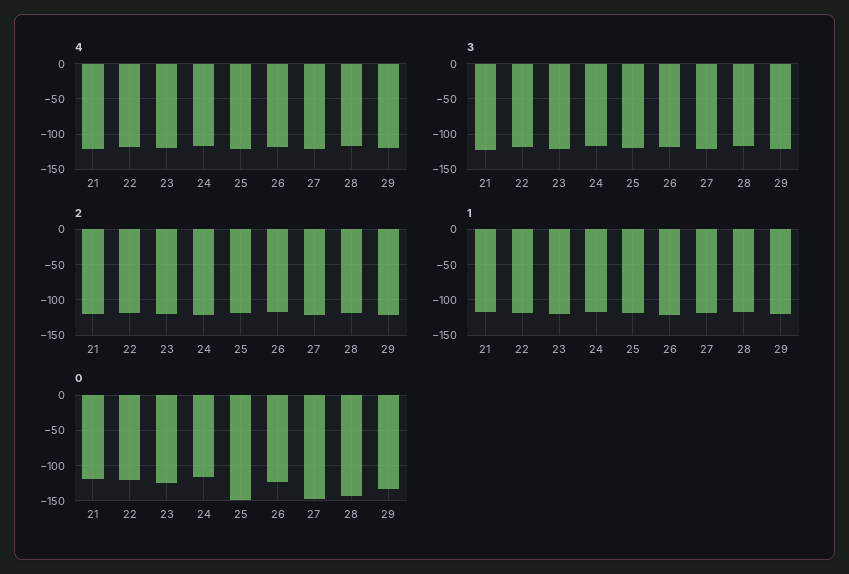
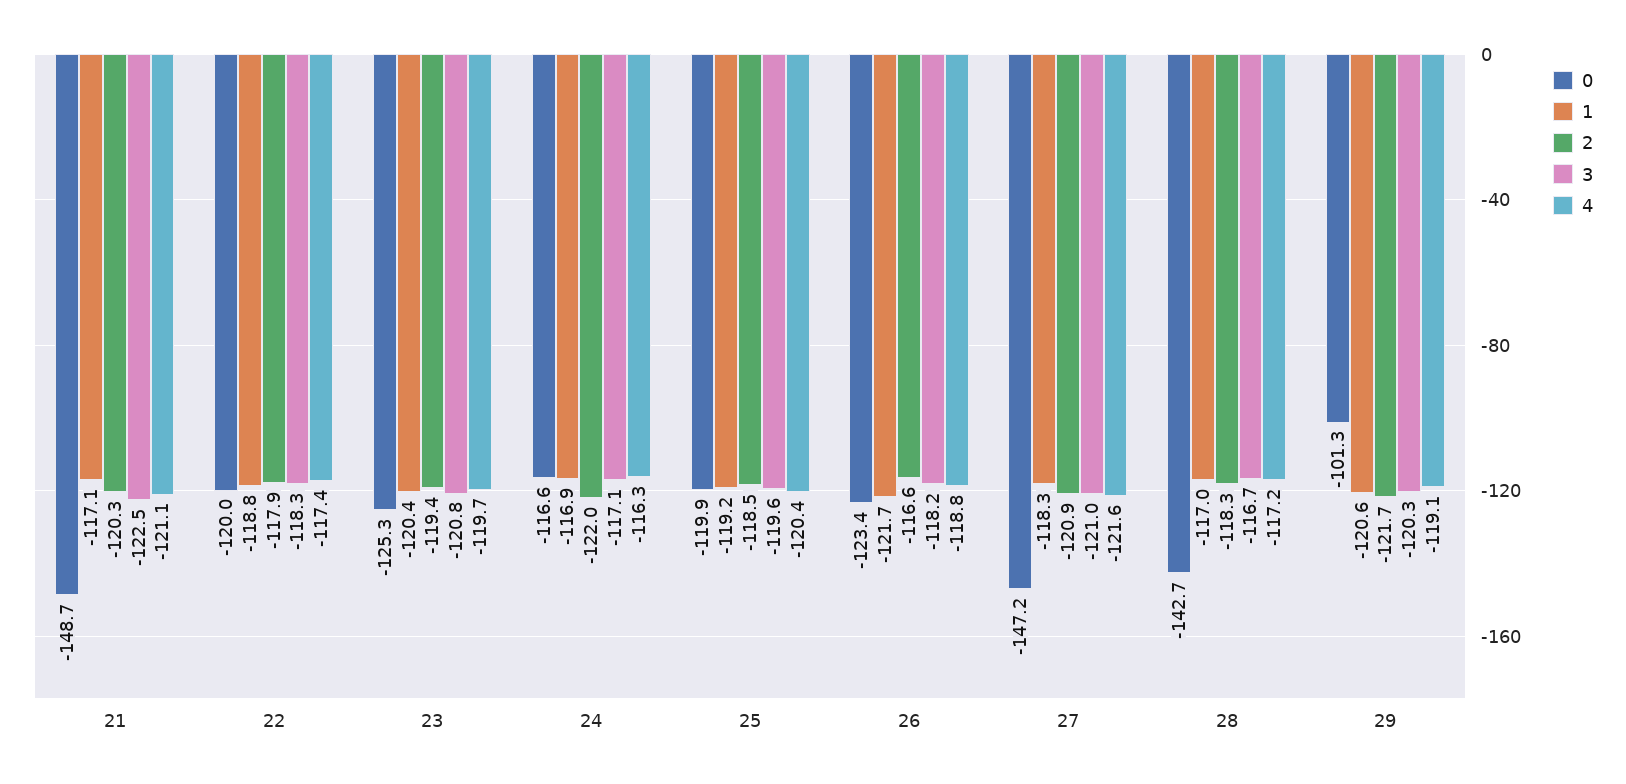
  {
    "4": {
      "21": -121.1,
      "22": -117.4,
      "23": -119.7,
      "24": -116.3,
      "25": -120.4,
      "26": -118.8,
      "27": -121.6,
      "28": -117.2,
      "29": -119.1
    },
    "3": {
      "21": -122.5,
      "22": -118.3,
      "23": -120.8,
      "24": -117.1,
      "25": -119.6,
      "26": -118.2,
      "27": -121,
      "28": -116.7,
      "29": -120.3
    },
    "2": {
      "21": -120.3,
      "22": -117.9,
      "23": -119.4,
      "24": -122,
      "25": -118.5,
      "26": -116.6,
      "27": -120.9,
      "28": -118.3,
      "29": -121.7
    },
    "1": {
      "21": -117.1,
      "22": -118.8,
      "23": -120.4,
      "24": -116.9,
      "25": -119.2,
      "26": -121.7,
      "27": -118.3,
      "28": -117,
      "29": -120.6
    },
    "0": {
-     "21": -120,
+     "21": -148.7,
      "22": -120,
      "23": -125.3,
      "24": -116.6,
-     "25": -150,
+     "25": -119.9,
      "26": -123.4,
      "27": -147.2,
      "28": -142.7,
-     "29": -130
+     "29": -101.3
    }
  }

